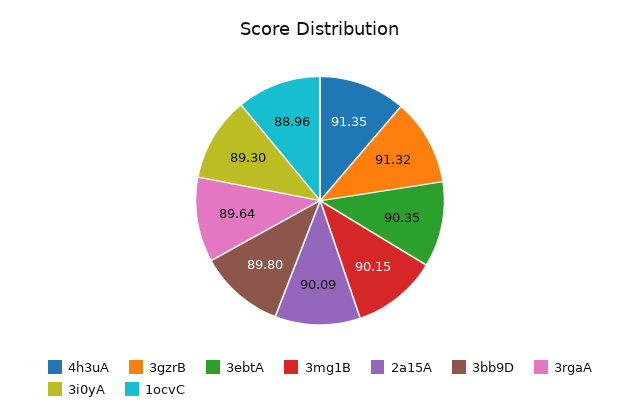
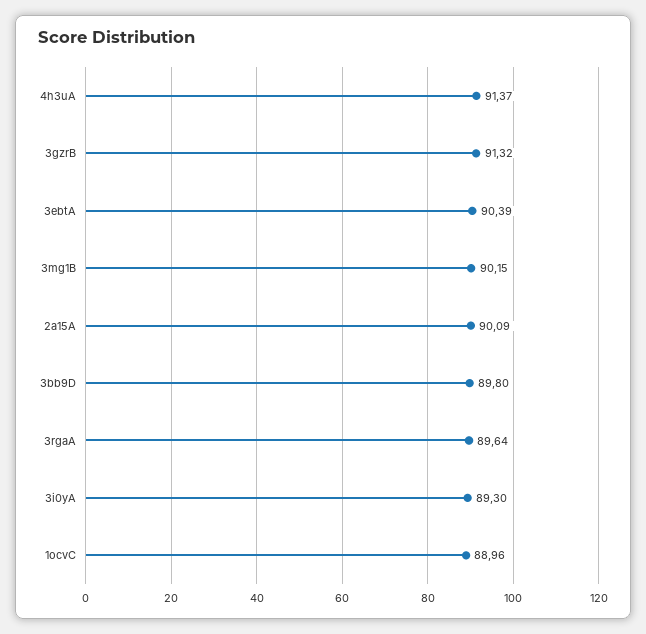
  {
-   "4h3uA": 91.35,
+   "4h3uA": 91.37,
    "3gzrB": 91.32,
-   "3ebtA": 90.35,
+   "3ebtA": 90.39,
    "3mg1B": 90.15,
    "2a15A": 90.09,
    "3bb9D": 89.8,
    "3rgaA": 89.64,
    "3i0yA": 89.3,
    "1ocvC": 88.96
  }

